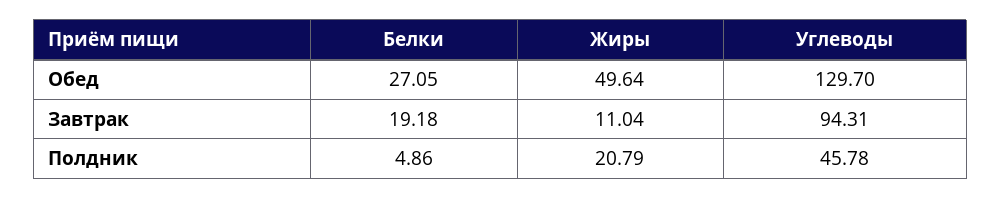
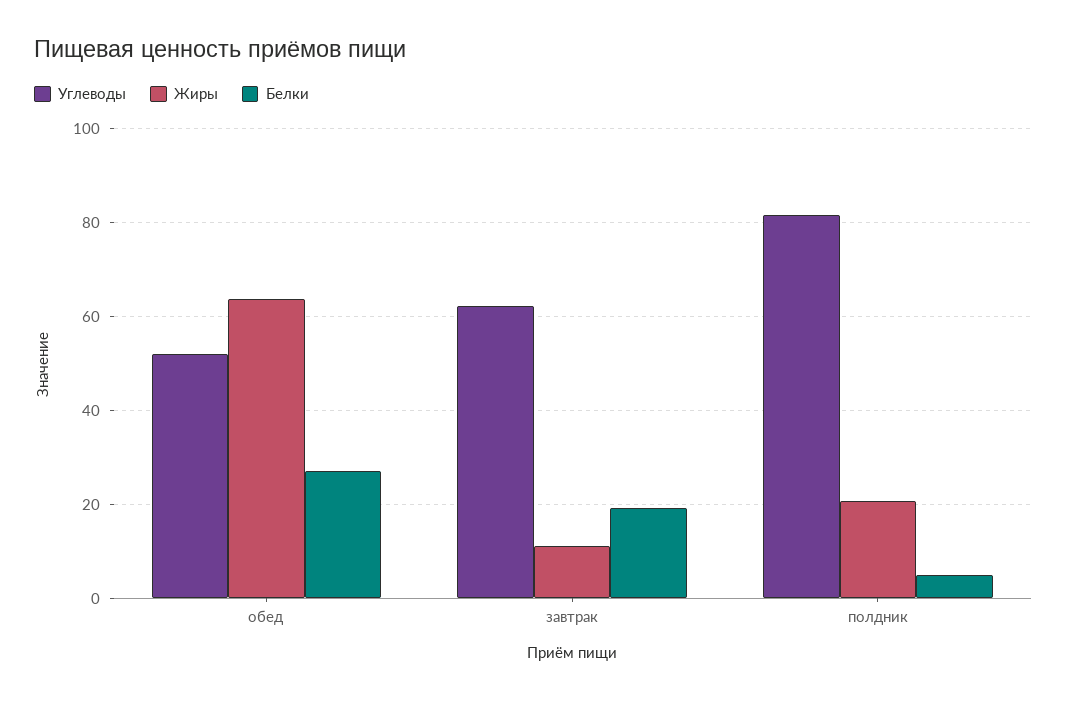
  {
    "Белки": {
      "Обед": 27.05,
      "Завтрак": 19.18,
      "Полдник": 4.86
    },
    "Жиры": {
-     "Обед": 49.64,
+     "Обед": 64,
      "Завтрак": 11.04,
      "Полдник": 20.79
    },
    "Углеводы": {
-     "Обед": 129.7,
+     "Обед": 52,
-     "Завтрак": 94.31,
+     "Завтрак": 62,
-     "Полдник": 45.78
+     "Полдник": 82
    }
  }

